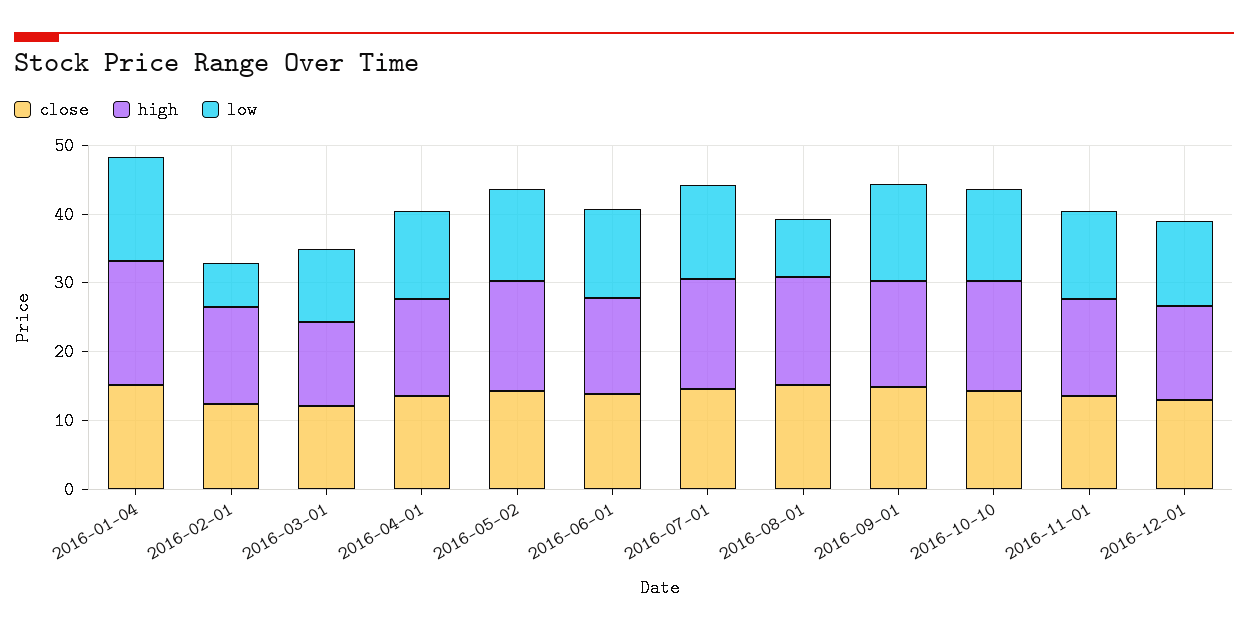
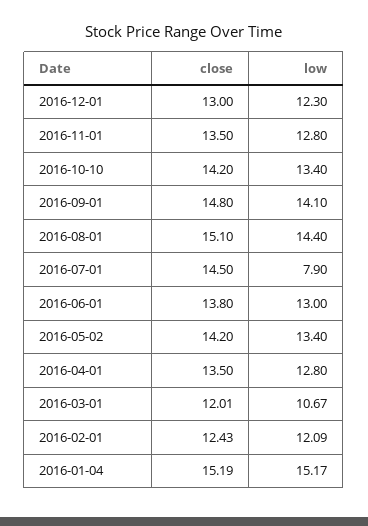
  {
    "close": {
      "2016-01-04": 15.19,
      "2016-02-01": 12.43,
      "2016-03-01": 12.01,
      "2016-04-01": 13.5,
      "2016-05-02": 14.2,
      "2016-06-01": 13.8,
      "2016-07-01": 14.5,
      "2016-08-01": 15.1,
      "2016-09-01": 14.8,
      "2016-10-10": 14.2,
      "2016-11-01": 13.5,
      "2016-12-01": 13
    },
-   "high": {
-     "2016-01-04": 18,
-     "2016-02-01": 14,
-     "2016-03-01": 12,
-     "2016-04-01": 14,
-     "2016-05-02": 16,
-     "2016-06-01": 14,
-     "2016-07-01": 16,
-     "2016-08-01": 16,
-     "2016-09-01": 16,
-     "2016-10-10": 16,
-     "2016-11-01": 14,
-     "2016-12-01": 14
-   },
    "low": {
      "2016-01-04": 15.17,
-     "2016-02-01": 6,
+     "2016-02-01": 12.09,
      "2016-03-01": 10.67,
      "2016-04-01": 12.8,
      "2016-05-02": 13.4,
      "2016-06-01": 13,
-     "2016-07-01": 14,
+     "2016-07-01": 7.9,
-     "2016-08-01": 8,
+     "2016-08-01": 14.4,
      "2016-09-01": 14.1,
      "2016-10-10": 13.4,
      "2016-11-01": 12.8,
      "2016-12-01": 12.3
    }
  }

